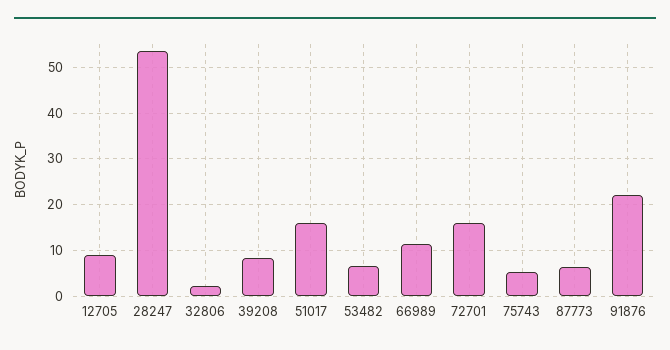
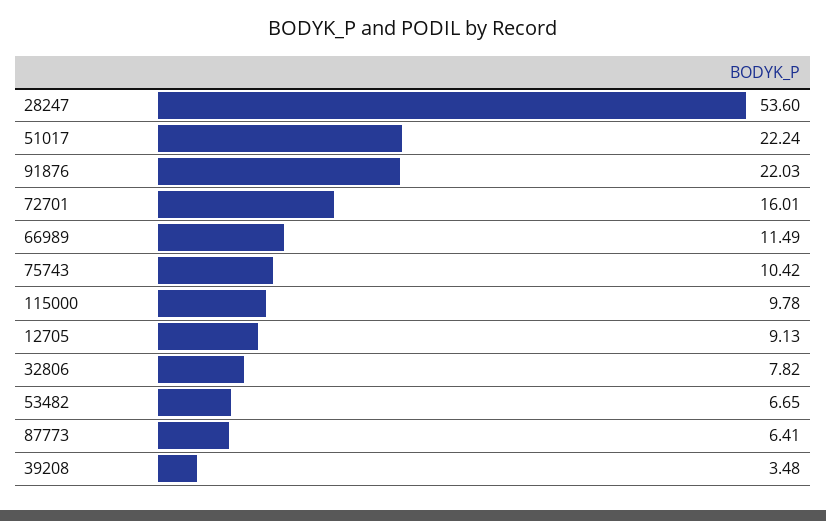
  {
    "12705": 9.13,
    "28247": 53.6,
-   "32806": 2,
+   "32806": 7.82,
-   "39208": 8,
+   "39208": 3.48,
-   "51017": 16,
+   "51017": 22.24,
    "53482": 6.65,
    "66989": 11.49,
    "72701": 16.01,
-   "75743": 6,
+   "75743": 10.42,
    "87773": 6.41,
-   "91876": 22.03
+   "91876": 22.03,
+   "115000": 9.78
  }

